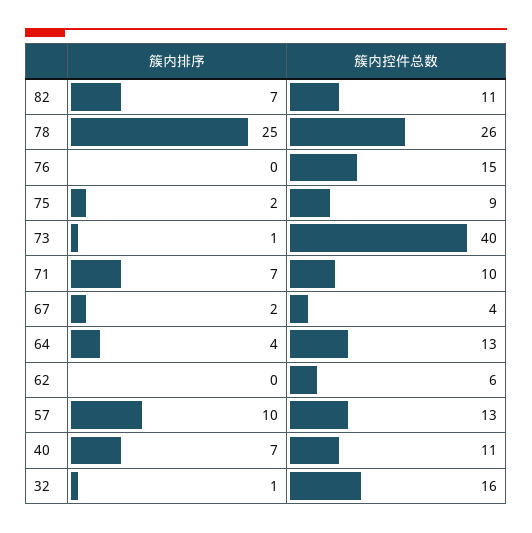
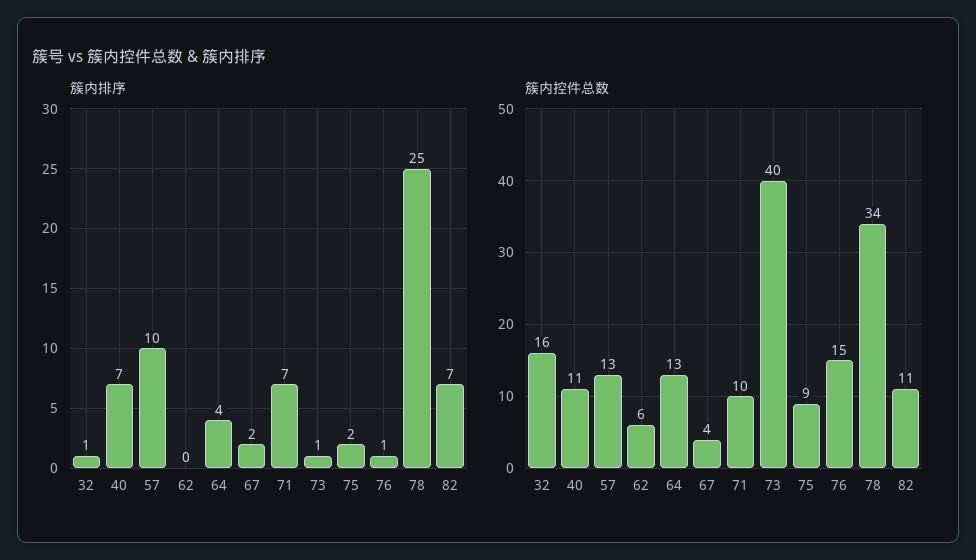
  {
    "簇内排序": {
      "82": 7,
      "78": 25,
-     "76": 0,
+     "76": 1,
      "75": 2,
      "73": 1,
      "71": 7,
      "67": 2,
      "64": 4,
      "62": 0,
      "57": 10,
      "40": 7,
      "32": 1
    },
    "簇内控件总数": {
      "82": 11,
-     "78": 26,
+     "78": 34,
      "76": 15,
      "75": 9,
      "73": 40,
      "71": 10,
      "67": 4,
      "64": 13,
      "62": 6,
      "57": 13,
      "40": 11,
      "32": 16
    }
  }

